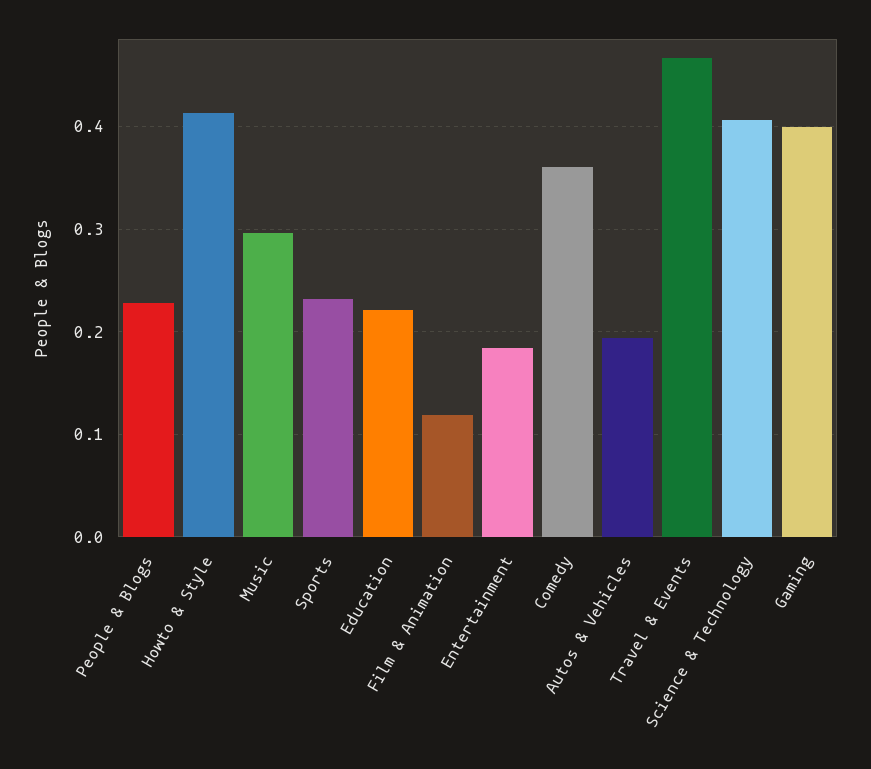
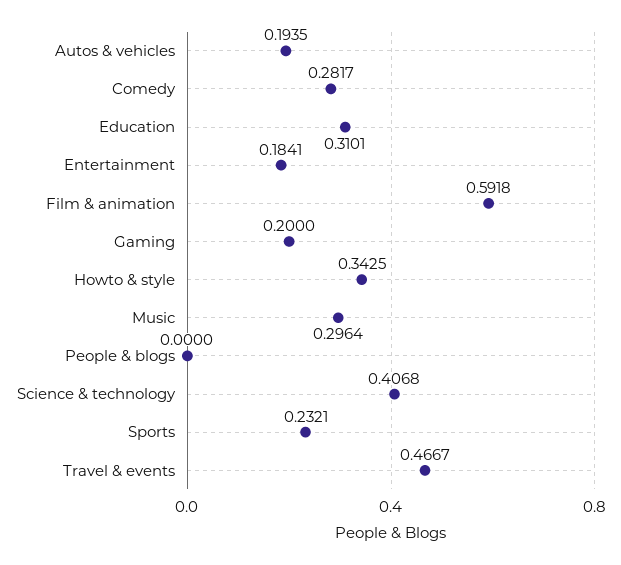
  {
-   "People & Blogs": 0.23,
+   "People & Blogs": 0,
-   "Howto & Style": 0.41,
+   "Howto & Style": 0.3425,
    "Music": 0.2964,
    "Sports": 0.2321,
-   "Education": 0.22,
+   "Education": 0.3101,
-   "Film & Animation": 0.12,
+   "Film & Animation": 0.5918,
    "Entertainment": 0.1841,
-   "Comedy": 0.36,
+   "Comedy": 0.2817,
    "Autos & Vehicles": 0.1935,
    "Travel & Events": 0.4667,
    "Science & Technology": 0.4068,
-   "Gaming": 0.4
+   "Gaming": 0.2
  }

